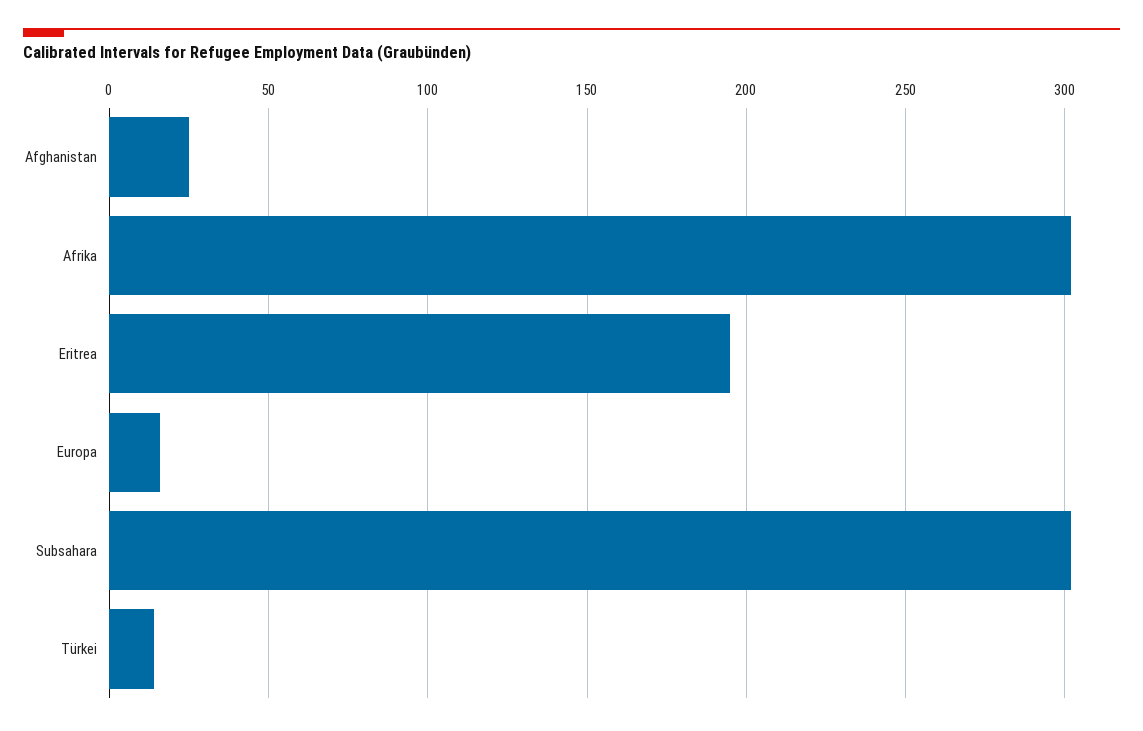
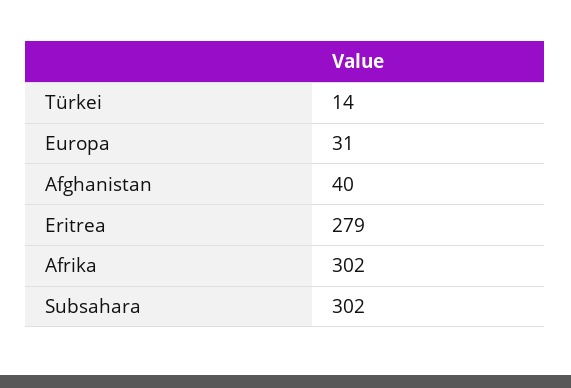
  {
-   "Afghanistan": 25,
+   "Afghanistan": 40,
    "Afrika": 302,
-   "Eritrea": 195,
+   "Eritrea": 279,
-   "Europa": 15,
+   "Europa": 31,
    "Subsahara": 302,
    "Türkei": 14
  }

